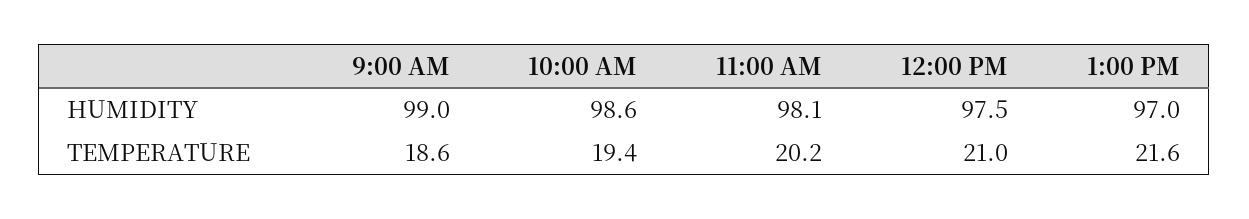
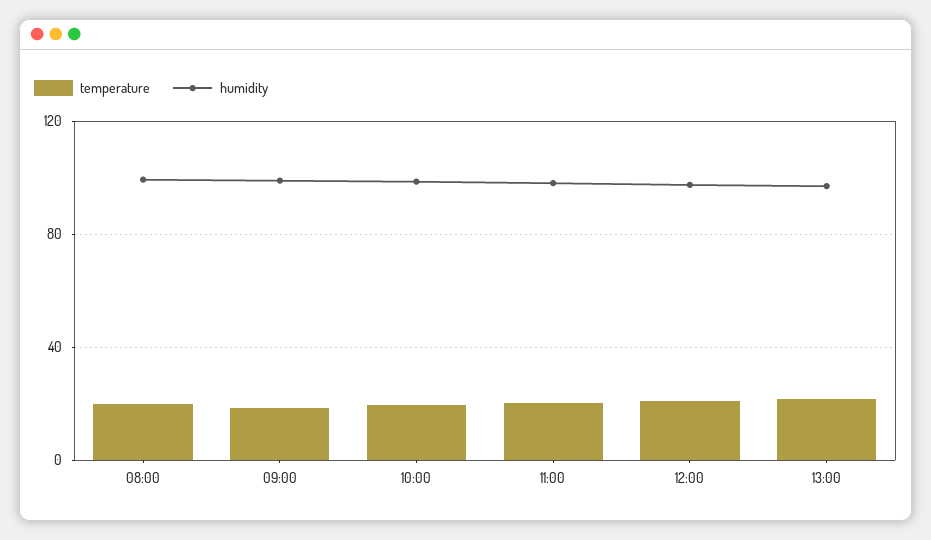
  {
    "HUMIDITY": {
      "9:00 AM": 99,
      "10:00 AM": 98.6,
      "11:00 AM": 98.1,
      "12:00 PM": 97.5,
-     "1:00 PM": 97
+     "1:00 PM": 97,
+     "08:00": 100
    },
    "TEMPERATURE": {
      "9:00 AM": 18.6,
      "10:00 AM": 19.4,
      "11:00 AM": 20.2,
      "12:00 PM": 21,
-     "1:00 PM": 21.6
+     "1:00 PM": 21.6,
+     "08:00": 20
    }
  }

